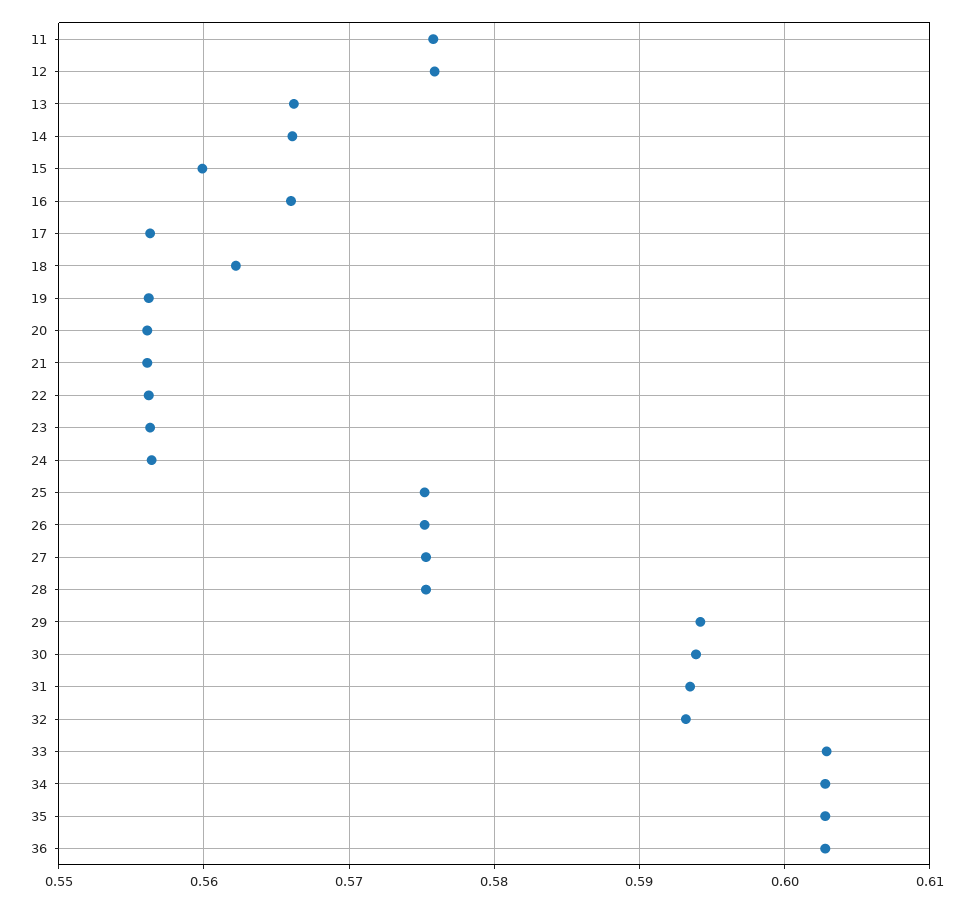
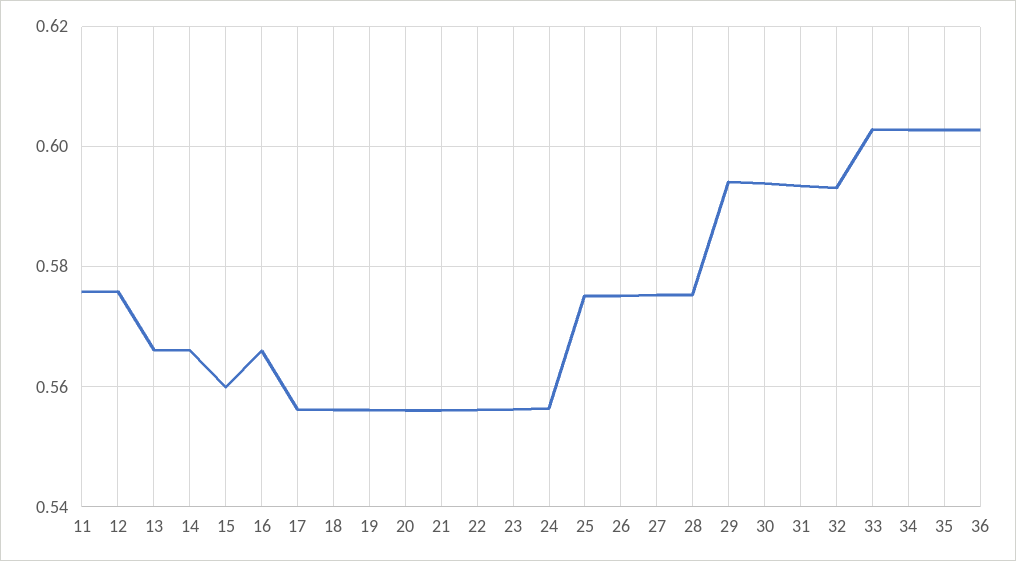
  {
    "11": 0.576,
    "12": 0.576,
    "13": 0.566,
    "14": 0.566,
    "15": 0.56,
    "16": 0.566,
    "17": 0.556,
-   "18": 0.562,
+   "18": 0.556,
    "19": 0.556,
    "20": 0.556,
    "21": 0.556,
    "22": 0.556,
    "23": 0.556,
    "24": 0.556,
    "25": 0.575,
    "26": 0.575,
    "27": 0.575,
    "28": 0.575,
    "29": 0.594,
    "30": 0.594,
    "31": 0.594,
    "32": 0.593,
    "33": 0.603,
    "34": 0.603,
    "35": 0.603,
    "36": 0.603
  }

